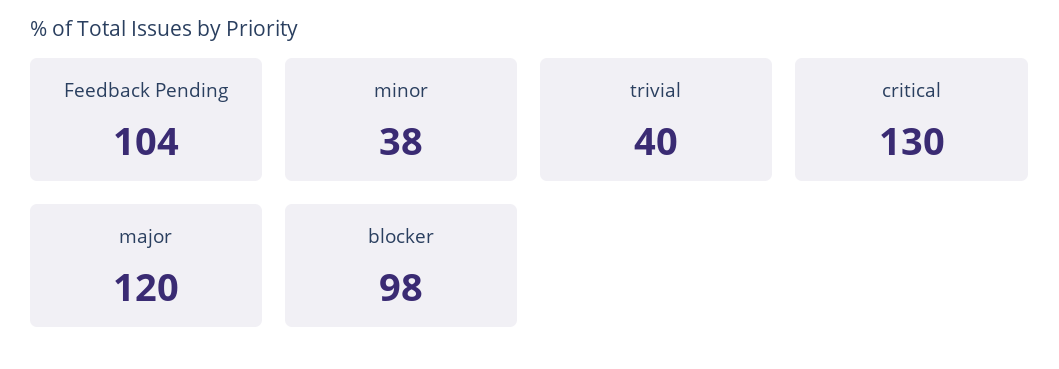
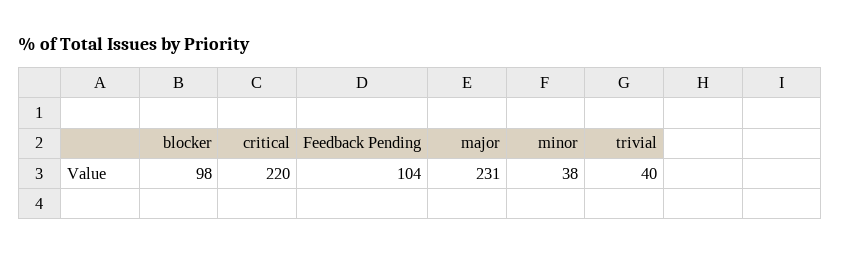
  {
    "Feedback Pending": 104,
    "minor": 38,
    "trivial": 40,
-   "critical": 130,
+   "critical": 220,
-   "major": 120,
+   "major": 231,
    "blocker": 98
  }

